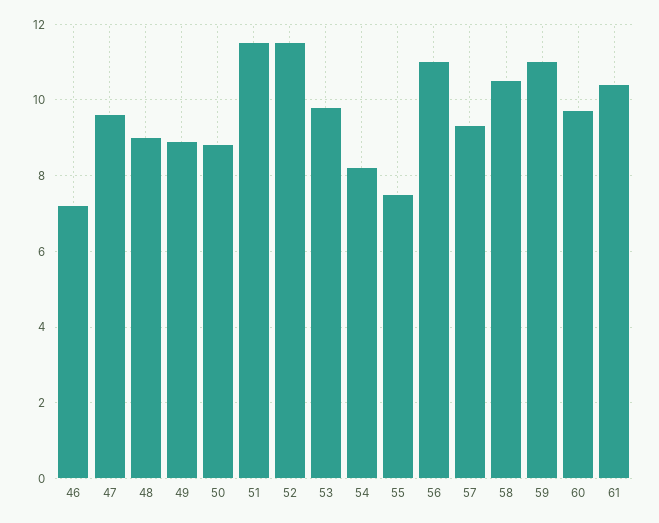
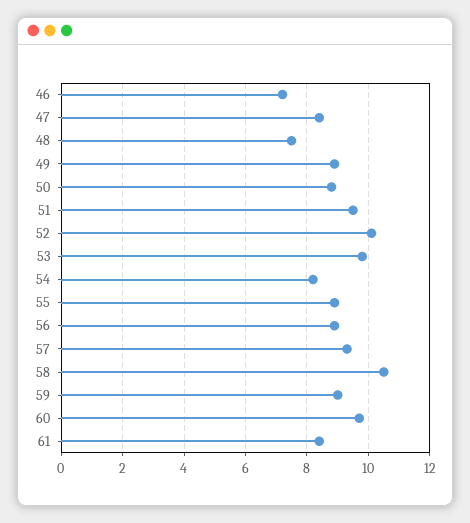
  {
    "46": 7,
-   "47": 9.5,
+   "47": 8.5,
-   "48": 9,
+   "48": 7.5,
    "49": 9,
    "50": 9,
-   "51": 11.5,
+   "51": 9.5,
-   "52": 11.5,
+   "52": 10,
    "53": 10,
    "54": 8,
-   "55": 7.5,
+   "55": 9,
-   "56": 11,
+   "56": 9,
    "57": 9.5,
    "58": 10.5,
-   "59": 11,
+   "59": 9,
    "60": 9.5,
-   "61": 10.5
+   "61": 8.5
  }

